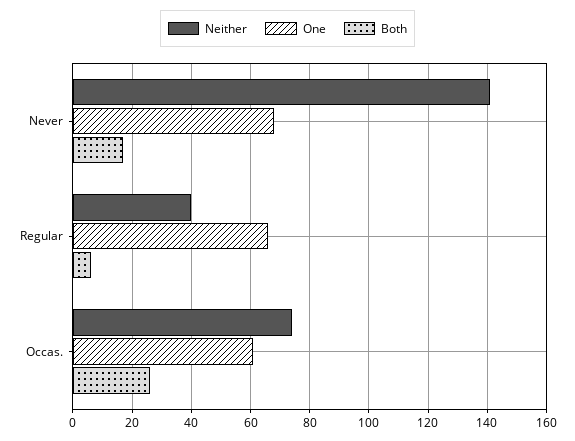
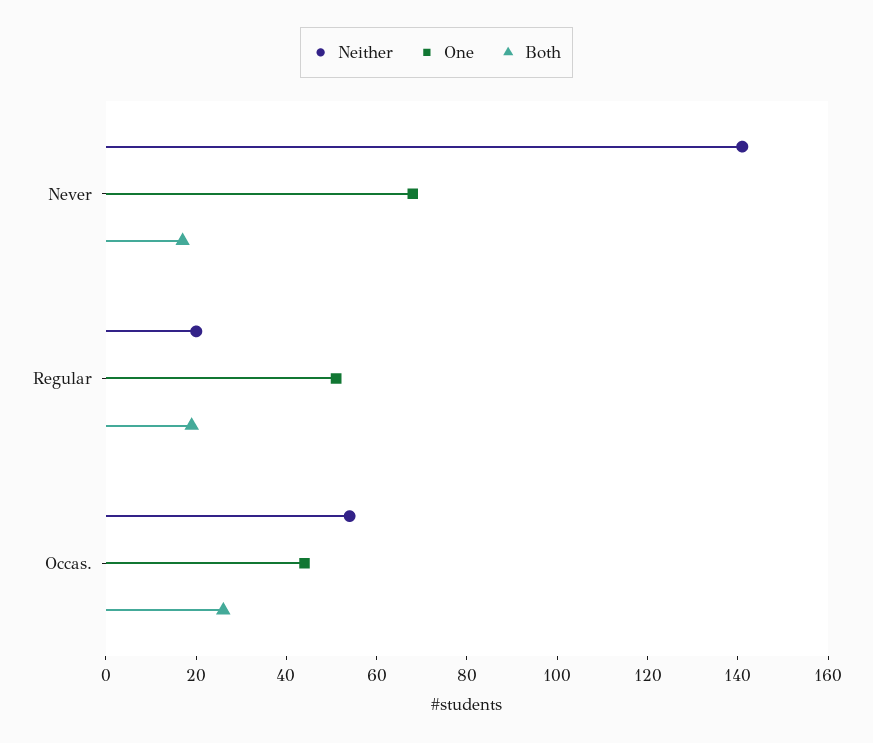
  {
    "Neither": {
      "Never": 140,
-     "Regular": 40,
+     "Regular": 20,
-     "Occas.": 75
+     "Occas.": 55
    },
    "One": {
      "Never": 70,
-     "Regular": 65,
+     "Regular": 50,
-     "Occas.": 60
+     "Occas.": 45
    },
    "Both": {
      "Never": 15,
-     "Regular": 5,
+     "Regular": 20,
      "Occas.": 25
    }
  }

